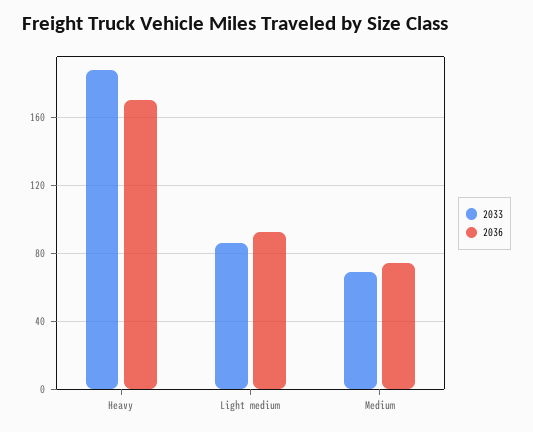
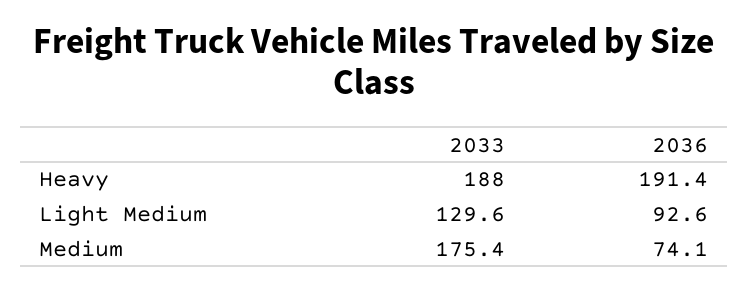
  {
    "2033": {
      "Heavy": 188,
-     "Light medium": 85,
+     "Light medium": 129.6,
-     "Medium": 70
+     "Medium": 175.4
    },
    "2036": {
-     "Heavy": 170,
+     "Heavy": 191.4,
      "Light medium": 92.6,
      "Medium": 74.1
    }
  }

